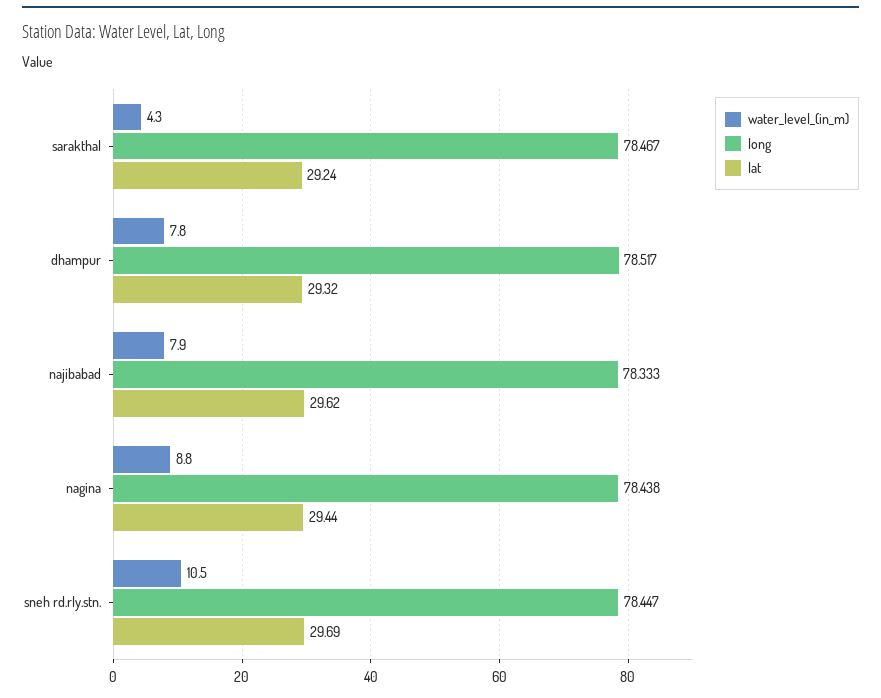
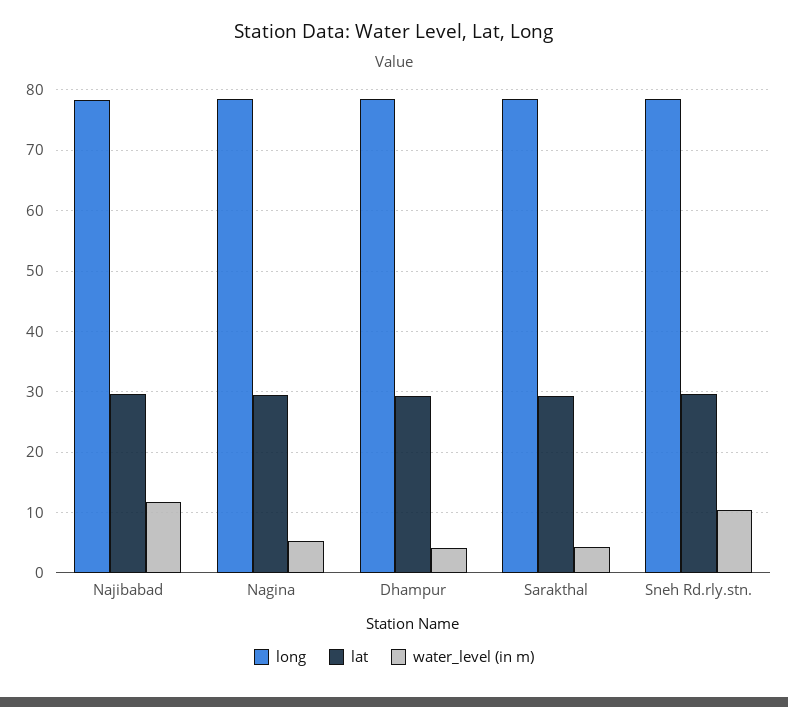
  {
    "water_level_(in_m)": {
      "sarakthal": 4.3,
-     "dhampur": 7.8,
+     "dhampur": 4,
-     "najibabad": 7.9,
+     "najibabad": 12,
-     "nagina": 8.8,
+     "nagina": 5,
      "sneh rd.rly.stn.": 10.5
    },
    "long": {
      "sarakthal": 78.467,
      "dhampur": 78.517,
      "najibabad": 78.333,
      "nagina": 78.438,
      "sneh rd.rly.stn.": 78.447
    },
    "lat": {
      "sarakthal": 29.24,
      "dhampur": 29.32,
      "najibabad": 29.62,
      "nagina": 29.44,
      "sneh rd.rly.stn.": 29.69
    }
  }

